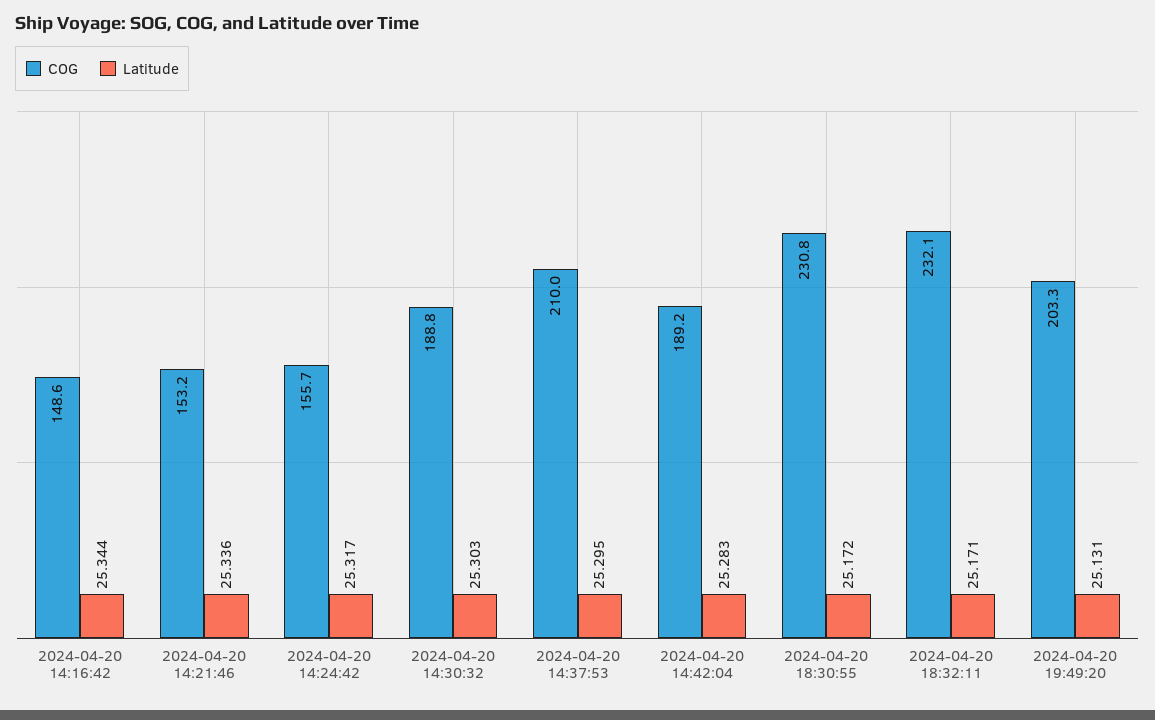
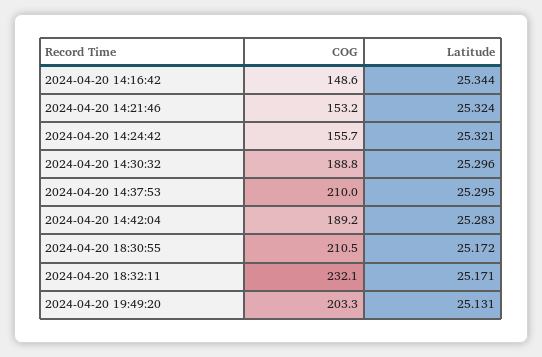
  {
    "COG": {
      "2024-04-20 14:16:42": 148.6,
      "2024-04-20 14:21:46": 153.2,
      "2024-04-20 14:24:42": 155.7,
      "2024-04-20 14:30:32": 188.8,
      "2024-04-20 14:37:53": 210,
      "2024-04-20 14:42:04": 189.2,
-     "2024-04-20 18:30:55": 230.8,
+     "2024-04-20 18:30:55": 210.5,
      "2024-04-20 18:32:11": 232.1,
      "2024-04-20 19:49:20": 203.3
    },
    "Latitude": {
      "2024-04-20 14:16:42": 25.344,
-     "2024-04-20 14:21:46": 25.336,
+     "2024-04-20 14:21:46": 25.324,
-     "2024-04-20 14:24:42": 25.317,
+     "2024-04-20 14:24:42": 25.321,
-     "2024-04-20 14:30:32": 25.303,
+     "2024-04-20 14:30:32": 25.296,
      "2024-04-20 14:37:53": 25.295,
      "2024-04-20 14:42:04": 25.283,
      "2024-04-20 18:30:55": 25.172,
      "2024-04-20 18:32:11": 25.171,
      "2024-04-20 19:49:20": 25.131
    }
  }

